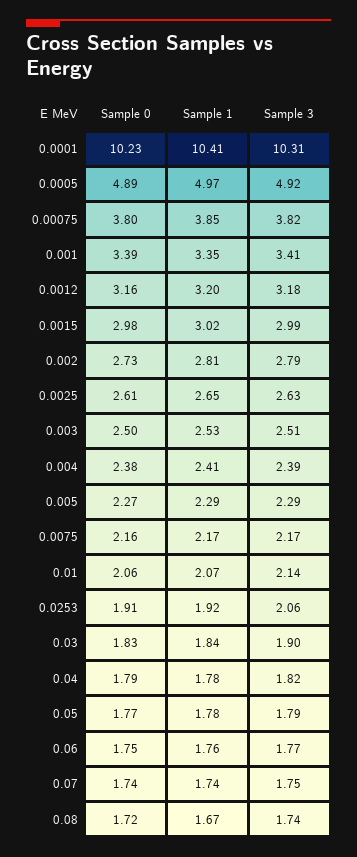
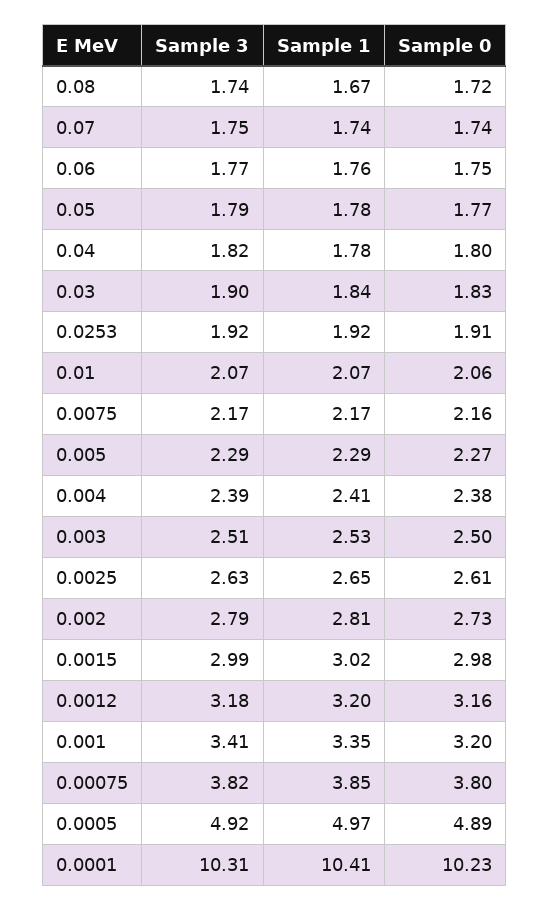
  {
    "Sample 0": {
      "0.0001": 10.23,
      "0.0005": 4.89,
      "0.00075": 3.8,
-     "0.001": 3.39,
+     "0.001": 3.2,
      "0.0012": 3.16,
      "0.0015": 2.98,
      "0.002": 2.73,
      "0.0025": 2.61,
      "0.003": 2.5,
      "0.004": 2.38,
      "0.005": 2.27,
      "0.0075": 2.16,
      "0.01": 2.06,
      "0.0253": 1.91,
      "0.03": 1.83,
-     "0.04": 1.79,
+     "0.04": 1.8,
      "0.05": 1.77,
      "0.06": 1.75,
      "0.07": 1.74,
      "0.08": 1.72
    },
    "Sample 1": {
      "0.0001": 10.41,
      "0.0005": 4.97,
      "0.00075": 3.85,
      "0.001": 3.35,
      "0.0012": 3.2,
      "0.0015": 3.02,
      "0.002": 2.81,
      "0.0025": 2.65,
      "0.003": 2.53,
      "0.004": 2.41,
      "0.005": 2.29,
      "0.0075": 2.17,
      "0.01": 2.07,
      "0.0253": 1.92,
      "0.03": 1.84,
      "0.04": 1.78,
      "0.05": 1.78,
      "0.06": 1.76,
      "0.07": 1.74,
      "0.08": 1.67
    },
    "Sample 3": {
      "0.0001": 10.31,
      "0.0005": 4.92,
      "0.00075": 3.82,
      "0.001": 3.41,
      "0.0012": 3.18,
      "0.0015": 2.99,
      "0.002": 2.79,
      "0.0025": 2.63,
      "0.003": 2.51,
      "0.004": 2.39,
      "0.005": 2.29,
      "0.0075": 2.17,
-     "0.01": 2.14,
+     "0.01": 2.07,
-     "0.0253": 2.06,
+     "0.0253": 1.92,
      "0.03": 1.9,
      "0.04": 1.82,
      "0.05": 1.79,
      "0.06": 1.77,
      "0.07": 1.75,
      "0.08": 1.74
    }
  }

